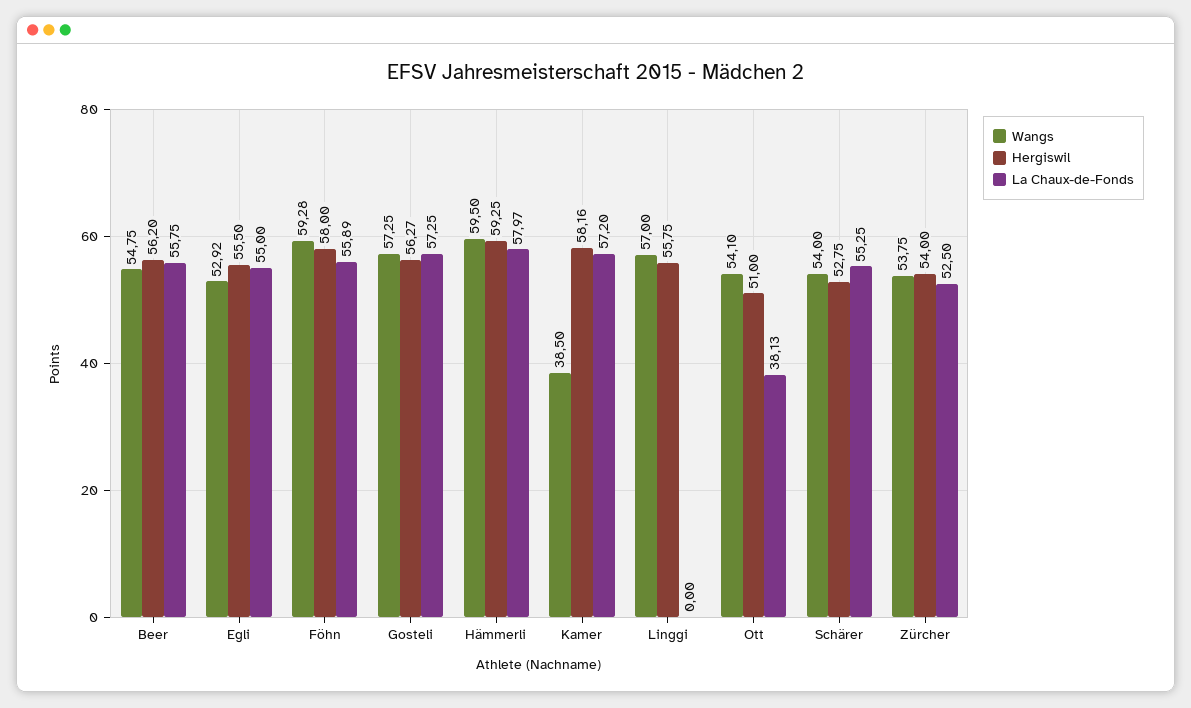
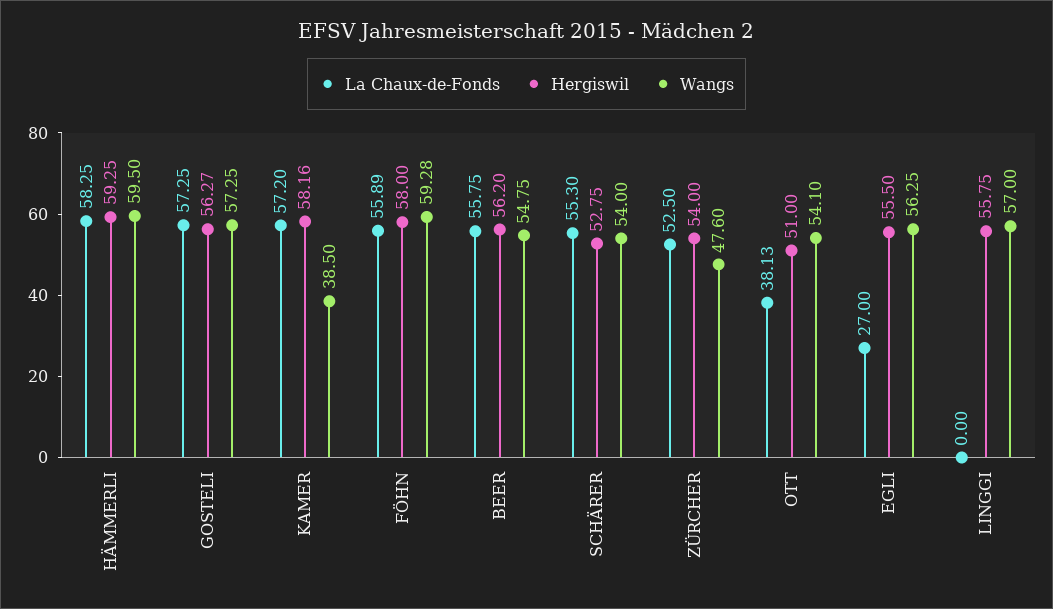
  {
    "Wangs": {
      "Beer": 54.75,
-     "Egli": 52.92,
+     "Egli": 56.25,
      "Föhn": 59.28,
      "Gosteli": 57.25,
      "Hämmerli": 59.5,
      "Kamer": 38.5,
      "Linggi": 57,
      "Ott": 54.1,
      "Schärer": 54,
-     "Zürcher": 53.75
+     "Zürcher": 47.6
    },
    "Hergiswil": {
      "Beer": 56.2,
      "Egli": 55.5,
      "Föhn": 58,
      "Gosteli": 56.27,
      "Hämmerli": 59.25,
      "Kamer": 58.16,
      "Linggi": 55.75,
      "Ott": 51,
      "Schärer": 52.75,
      "Zürcher": 54
    },
    "La Chaux-de-Fonds": {
      "Beer": 55.75,
-     "Egli": 55,
+     "Egli": 27,
      "Föhn": 55.89,
      "Gosteli": 57.25,
-     "Hämmerli": 57.97,
+     "Hämmerli": 58.25,
      "Kamer": 57.2,
      "Linggi": 0,
      "Ott": 38.13,
-     "Schärer": 55.25,
+     "Schärer": 55.3,
      "Zürcher": 52.5
    }
  }

